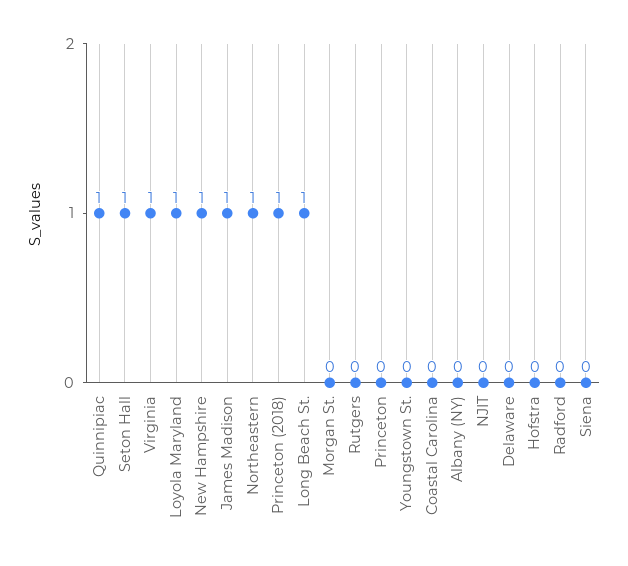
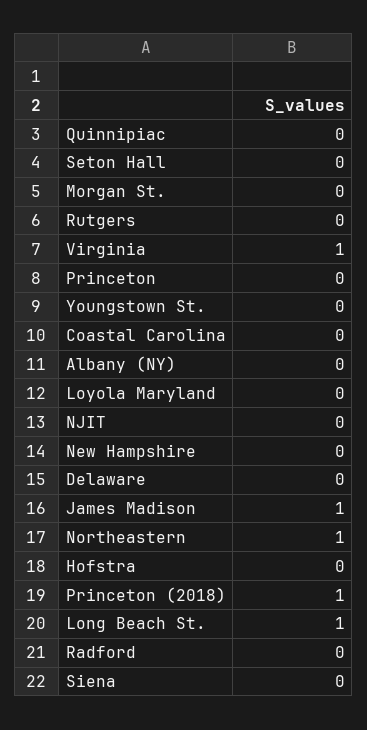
  {
-   "Quinnipiac": 1,
+   "Quinnipiac": 0,
-   "Seton Hall": 1,
+   "Seton Hall": 0,
    "Virginia": 1,
-   "Loyola Maryland": 1,
+   "Loyola Maryland": 0,
-   "New Hampshire": 1,
+   "New Hampshire": 0,
    "James Madison": 1,
    "Northeastern": 1,
    "Princeton (2018)": 1,
    "Long Beach St.": 1,
    "Morgan St.": 0,
    "Rutgers": 0,
    "Princeton": 0,
    "Youngstown St.": 0,
    "Coastal Carolina": 0,
    "Albany (NY)": 0,
    "NJIT": 0,
    "Delaware": 0,
    "Hofstra": 0,
    "Radford": 0,
    "Siena": 0
  }

